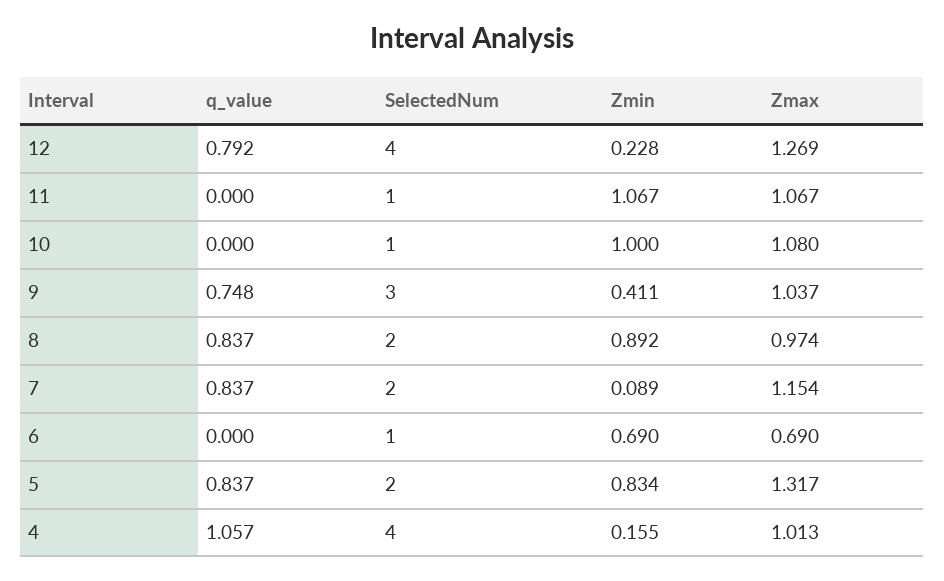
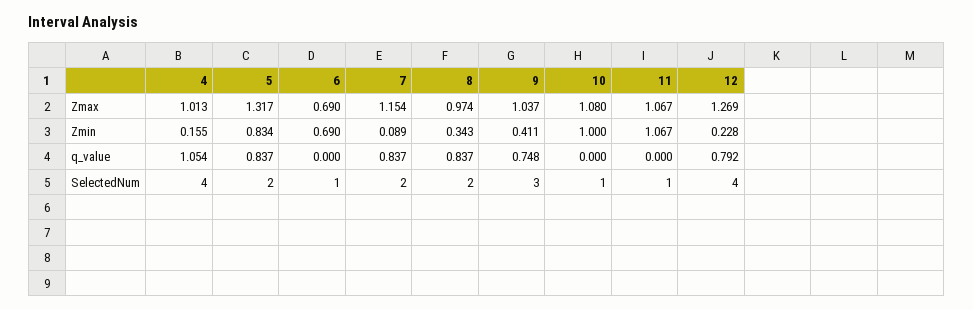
  {
    "q_value": {
      "12": 0.792,
      "11": 0,
      "10": 0,
      "9": 0.748,
      "8": 0.837,
      "7": 0.837,
      "6": 0,
      "5": 0.837,
-     "4": 1.057
+     "4": 1.054
    },
    "SelectedNum": {
      "12": 4,
      "11": 1,
      "10": 1,
      "9": 3,
      "8": 2,
      "7": 2,
      "6": 1,
      "5": 2,
      "4": 4
    },
    "Zmin": {
      "12": 0.228,
      "11": 1.067,
      "10": 1,
      "9": 0.411,
-     "8": 0.892,
+     "8": 0.343,
      "7": 0.089,
      "6": 0.69,
      "5": 0.834,
      "4": 0.155
    },
    "Zmax": {
      "12": 1.269,
      "11": 1.067,
      "10": 1.08,
      "9": 1.037,
      "8": 0.974,
      "7": 1.154,
      "6": 0.69,
      "5": 1.317,
      "4": 1.013
    }
  }

